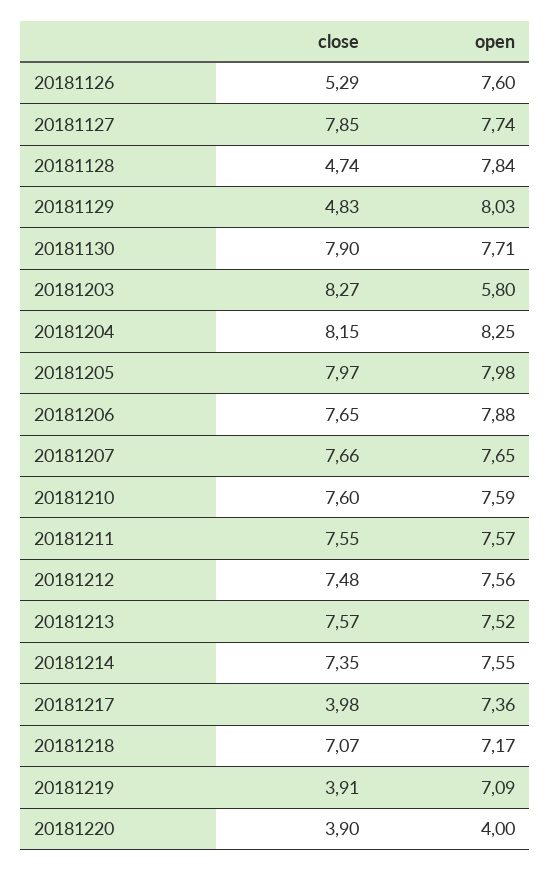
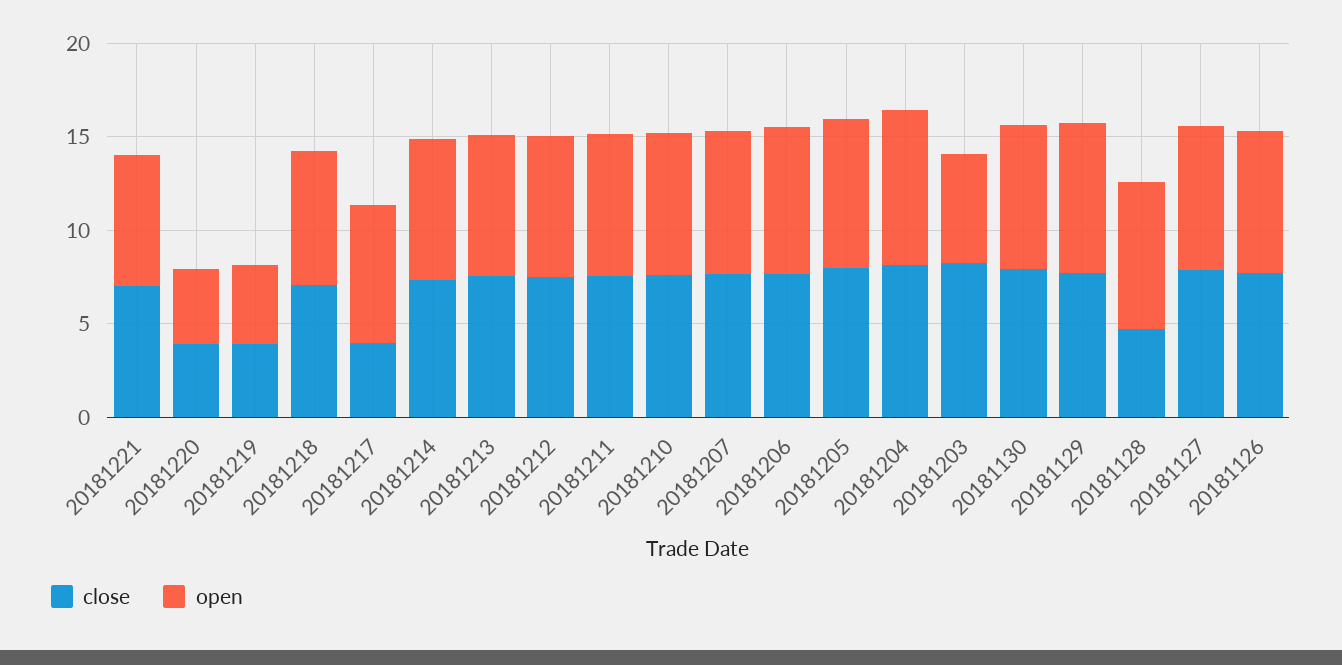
  {
    "close": {
-     "20181126": 5.29,
+     "20181126": 8,
      "20181127": 7.85,
      "20181128": 4.74,
-     "20181129": 4.83,
+     "20181129": 8,
      "20181130": 7.9,
      "20181203": 8.27,
      "20181204": 8.15,
      "20181205": 7.97,
      "20181206": 7.65,
      "20181207": 7.66,
      "20181210": 7.6,
      "20181211": 7.55,
      "20181212": 7.48,
      "20181213": 7.57,
      "20181214": 7.35,
      "20181217": 3.98,
      "20181218": 7.07,
      "20181219": 3.91,
-     "20181220": 3.9
+     "20181220": 3.9,
+     "20181221": 7
    },
    "open": {
      "20181126": 7.6,
      "20181127": 7.74,
      "20181128": 7.84,
      "20181129": 8.03,
      "20181130": 7.71,
      "20181203": 5.8,
      "20181204": 8.25,
      "20181205": 7.98,
      "20181206": 7.88,
      "20181207": 7.65,
      "20181210": 7.59,
      "20181211": 7.57,
      "20181212": 7.56,
      "20181213": 7.52,
      "20181214": 7.55,
      "20181217": 7.36,
      "20181218": 7.17,
-     "20181219": 7.09,
+     "20181219": 4,
-     "20181220": 4
+     "20181220": 4,
+     "20181221": 7
    }
  }

